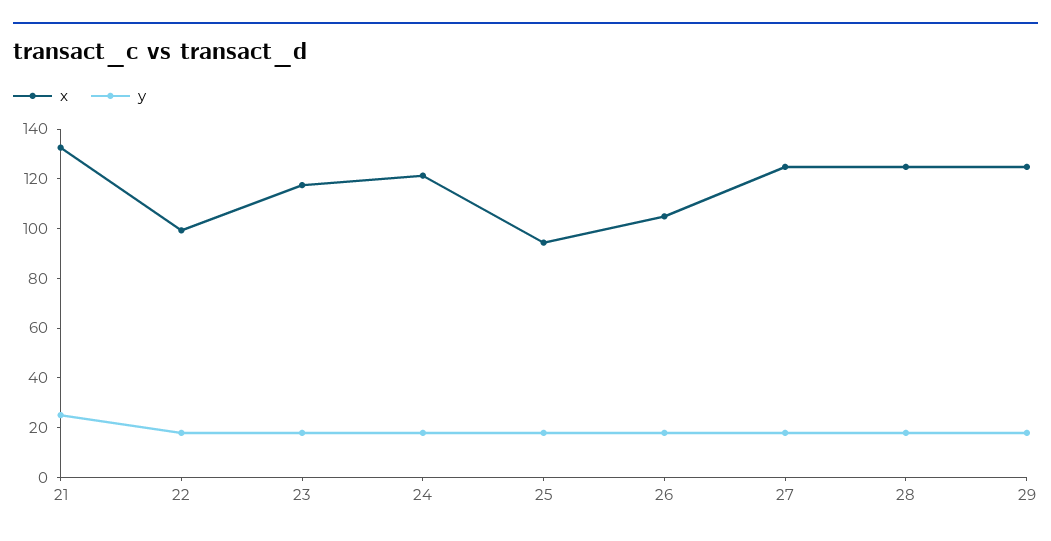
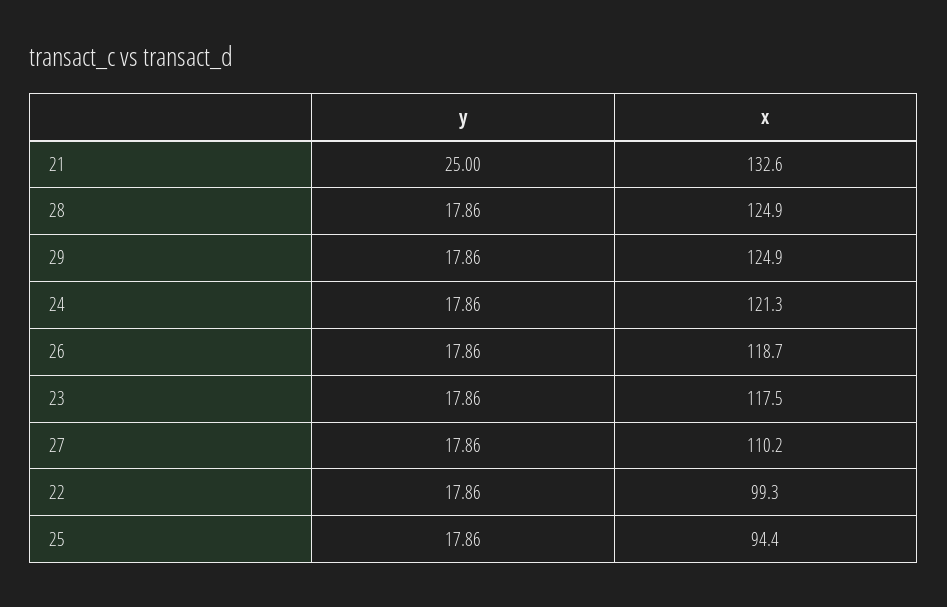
  {
    "x": {
      "21": 132.6,
      "22": 99.3,
      "23": 117.5,
      "24": 121.3,
      "25": 94.4,
-     "26": 105,
+     "26": 118.7,
-     "27": 125,
+     "27": 110.2,
      "28": 124.9,
      "29": 124.9
    },
    "y": {
      "21": 25,
      "22": 17.86,
      "23": 17.86,
      "24": 17.86,
      "25": 17.86,
      "26": 17.86,
      "27": 17.86,
      "28": 17.86,
      "29": 17.86
    }
  }

